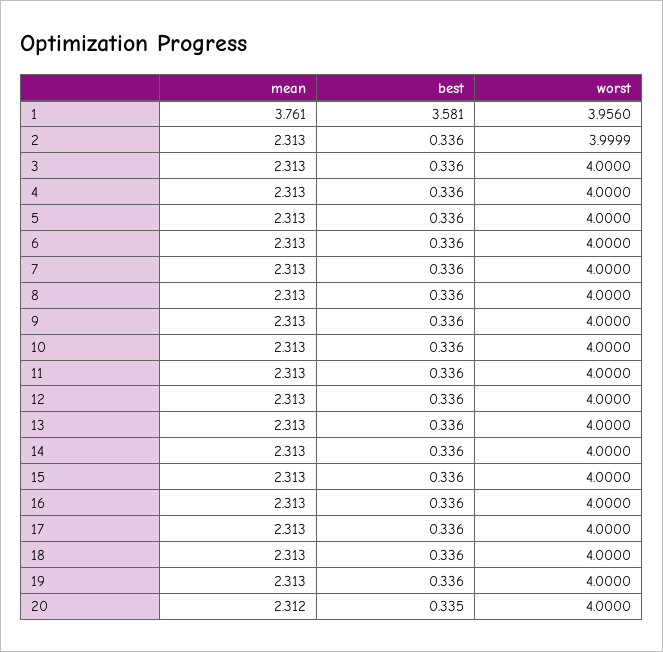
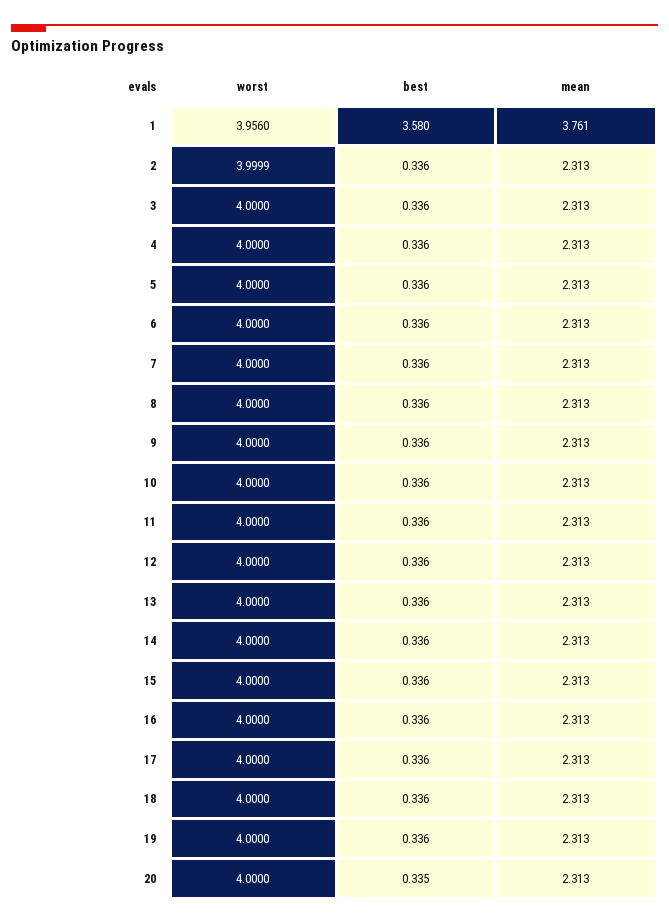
  {
    "mean": {
      "1": 3.761,
      "2": 2.313,
      "3": 2.313,
      "4": 2.313,
      "5": 2.313,
      "6": 2.313,
      "7": 2.313,
      "8": 2.313,
      "9": 2.313,
      "10": 2.313,
      "11": 2.313,
      "12": 2.313,
      "13": 2.313,
      "14": 2.313,
      "15": 2.313,
      "16": 2.313,
      "17": 2.313,
      "18": 2.313,
      "19": 2.313,
-     "20": 2.312
+     "20": 2.313
    },
    "best": {
-     "1": 3.581,
+     "1": 3.58,
      "2": 0.336,
      "3": 0.336,
      "4": 0.336,
      "5": 0.336,
      "6": 0.336,
      "7": 0.336,
      "8": 0.336,
      "9": 0.336,
      "10": 0.336,
      "11": 0.336,
      "12": 0.336,
      "13": 0.336,
      "14": 0.336,
      "15": 0.336,
      "16": 0.336,
      "17": 0.336,
      "18": 0.336,
      "19": 0.336,
      "20": 0.335
    },
    "worst": {
      "1": 3.956,
      "2": 3.9999,
      "3": 4,
      "4": 4,
      "5": 4,
      "6": 4,
      "7": 4,
      "8": 4,
      "9": 4,
      "10": 4,
      "11": 4,
      "12": 4,
      "13": 4,
      "14": 4,
      "15": 4,
      "16": 4,
      "17": 4,
      "18": 4,
      "19": 4,
      "20": 4
    }
  }

